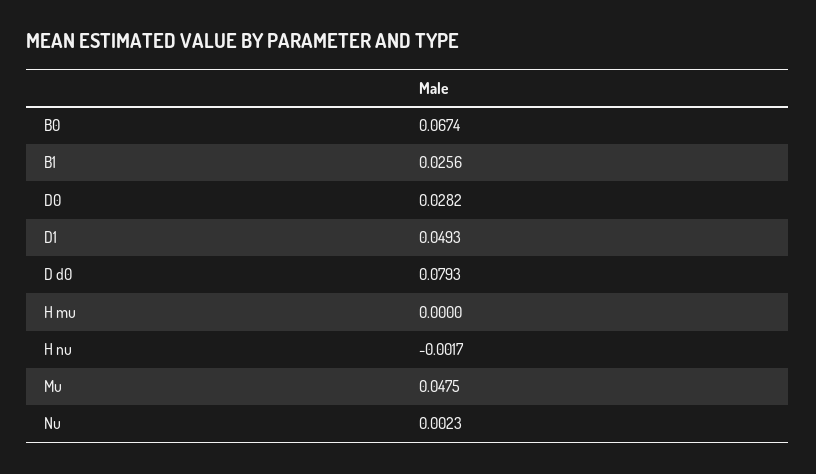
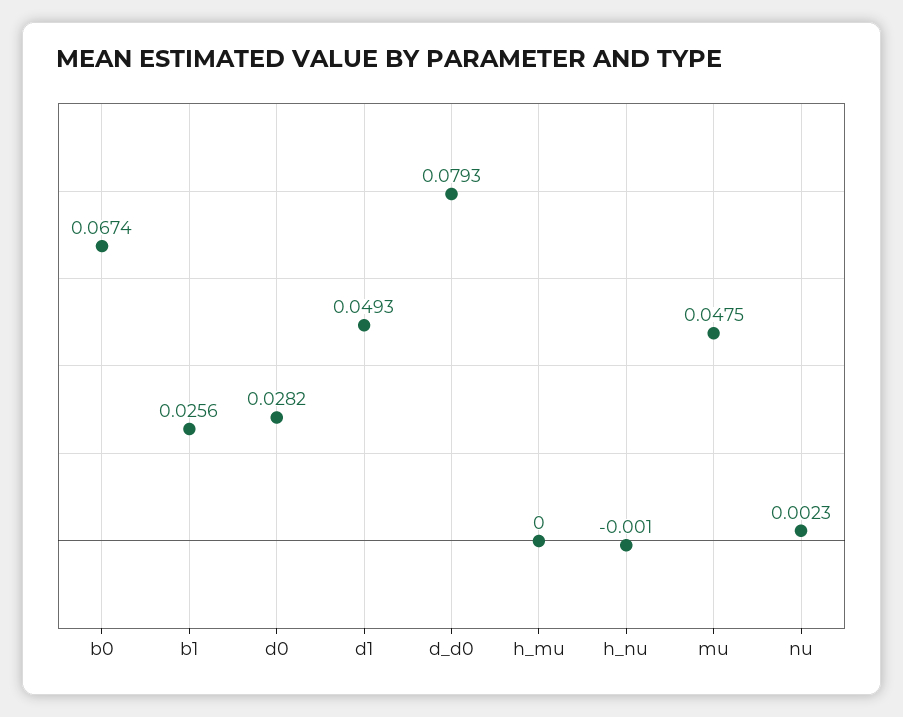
  {
    "B0": 0.0674,
    "B1": 0.0256,
    "D0": 0.0282,
    "D1": 0.0493,
    "D d0": 0.0793,
    "H mu": 0,
-   "H nu": -0.0017,
+   "H nu": -0.001,
    "Mu": 0.0475,
    "Nu": 0.0023
  }

